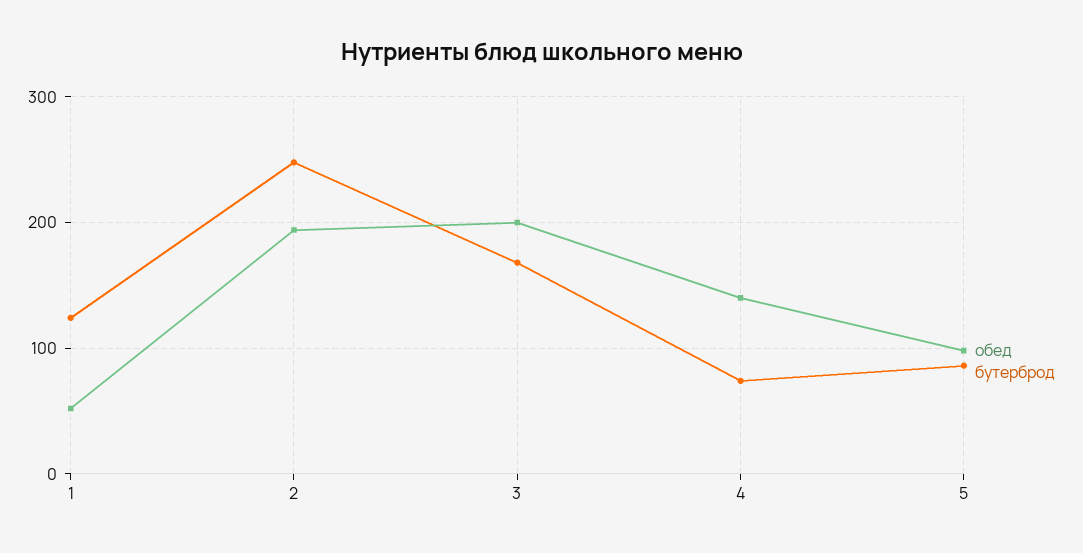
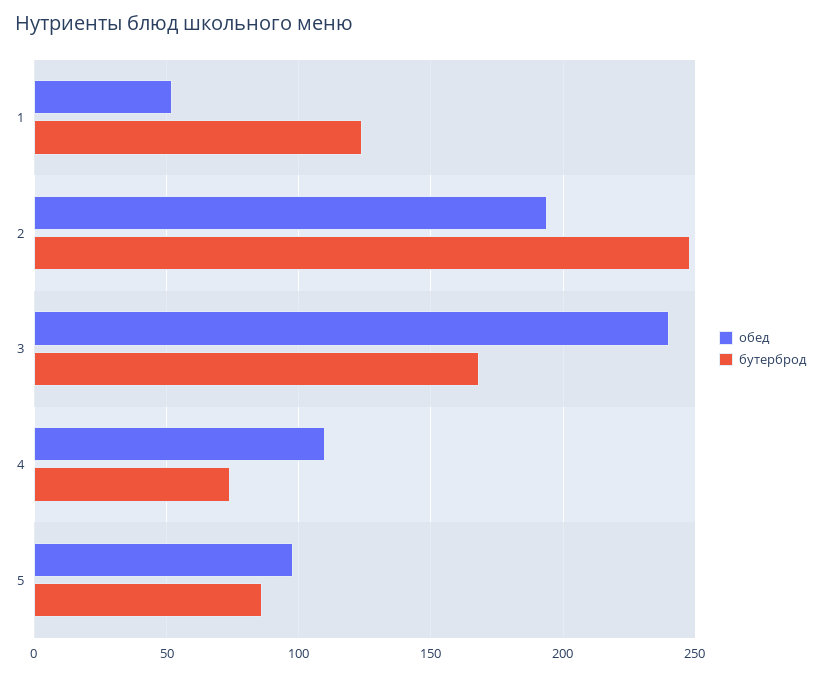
  {
    "обед": {
      "1": 50,
      "2": 195,
-     "3": 200,
+     "3": 240,
-     "4": 140,
+     "4": 110,
      "5": 100
    },
    "бутерброд": {
      "1": 125,
      "2": 250,
      "3": 170,
      "4": 75,
      "5": 85
    }
  }

